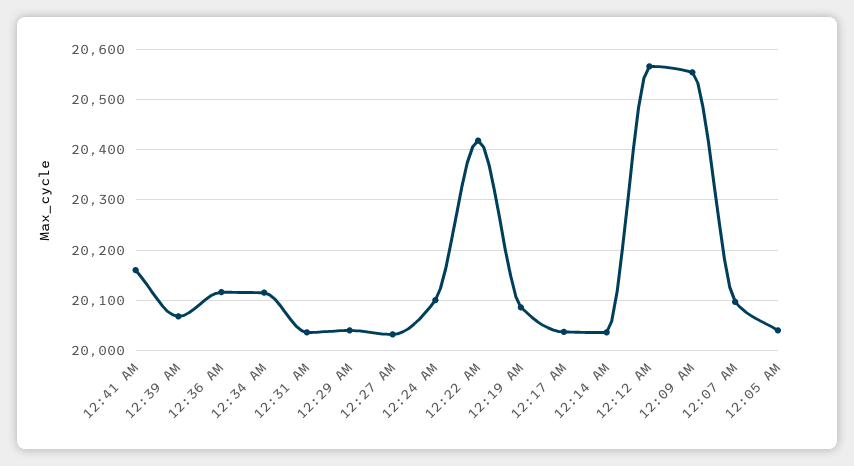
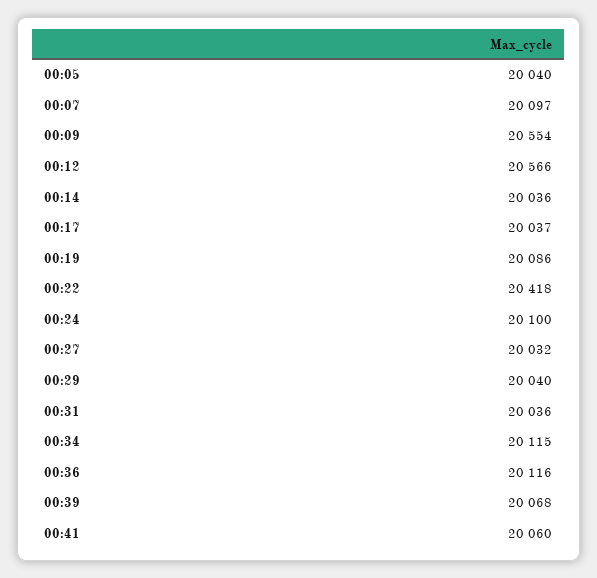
  {
-   "12:41 AM": 20160,
+   "12:41 AM": 20060,
    "12:39 AM": 20068,
    "12:36 AM": 20116,
    "12:34 AM": 20115,
    "12:31 AM": 20036,
    "12:29 AM": 20040,
    "12:27 AM": 20032,
    "12:24 AM": 20100,
    "12:22 AM": 20418,
    "12:19 AM": 20086,
    "12:17 AM": 20037,
    "12:14 AM": 20036,
    "12:12 AM": 20566,
    "12:09 AM": 20554,
    "12:07 AM": 20097,
    "12:05 AM": 20040
  }

